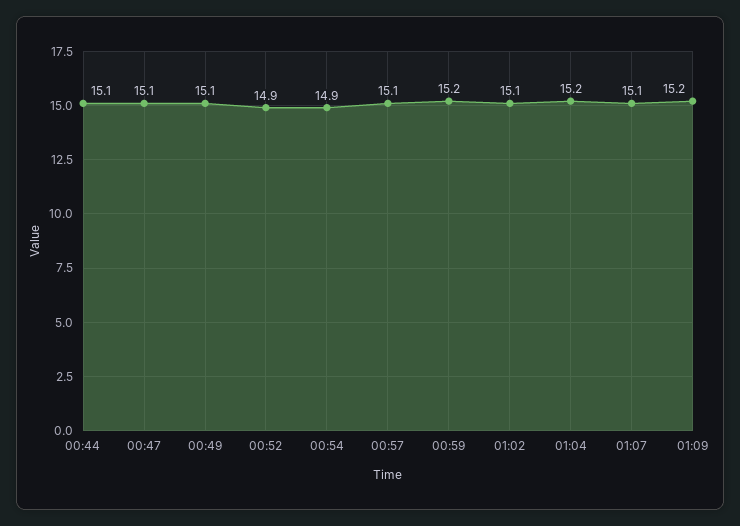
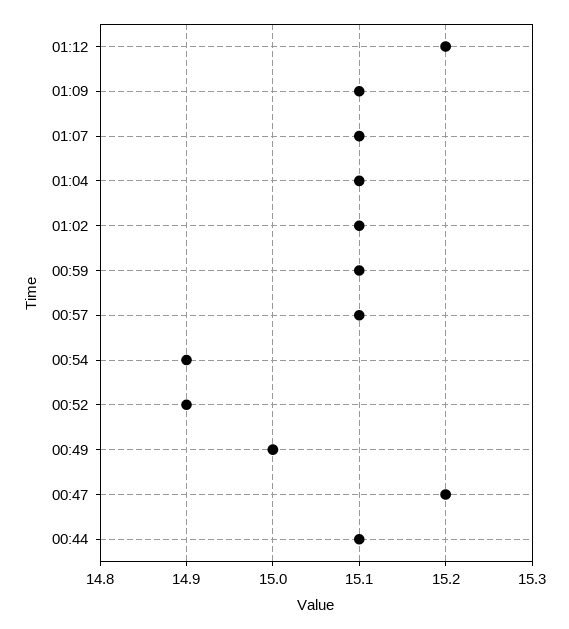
  {
    "00:44": 15.1,
-   "00:47": 15.1,
+   "00:47": 15.2,
-   "00:49": 15.1,
+   "00:49": 15,
    "00:52": 14.9,
    "00:54": 14.9,
    "00:57": 15.1,
-   "00:59": 15.2,
+   "00:59": 15.1,
    "01:02": 15.1,
-   "01:04": 15.2,
+   "01:04": 15.1,
    "01:07": 15.1,
-   "01:09": 15.2
+   "01:09": 15.1,
+   "01:12": 15.2
  }

